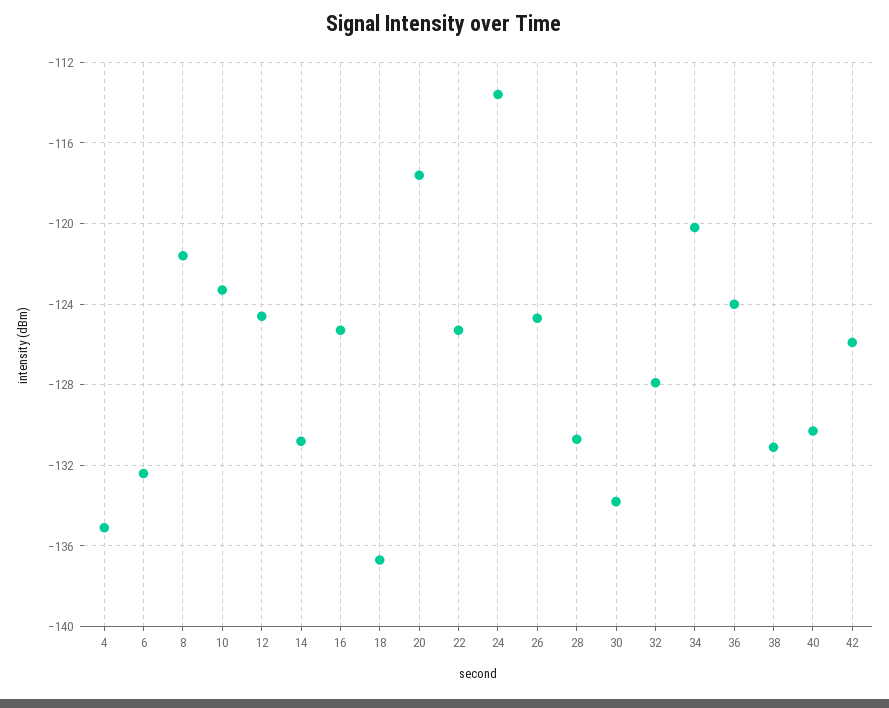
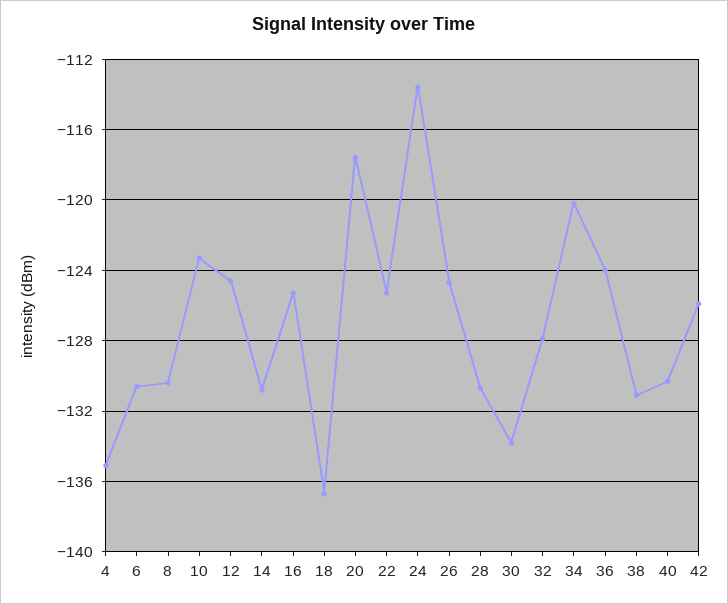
  {
    "4": -135,
-   "6": -132.5,
+   "6": -130.5,
-   "8": -121.5,
+   "8": -130.5,
    "10": -123.5,
    "12": -124.5,
    "14": -131,
    "16": -125.5,
    "18": -136.5,
    "20": -117.5,
    "22": -125.5,
    "24": -113.5,
    "26": -124.5,
    "28": -130.5,
    "30": -134,
    "32": -128,
    "34": -120,
    "36": -124,
    "38": -131,
    "40": -130.5,
    "42": -126
  }

